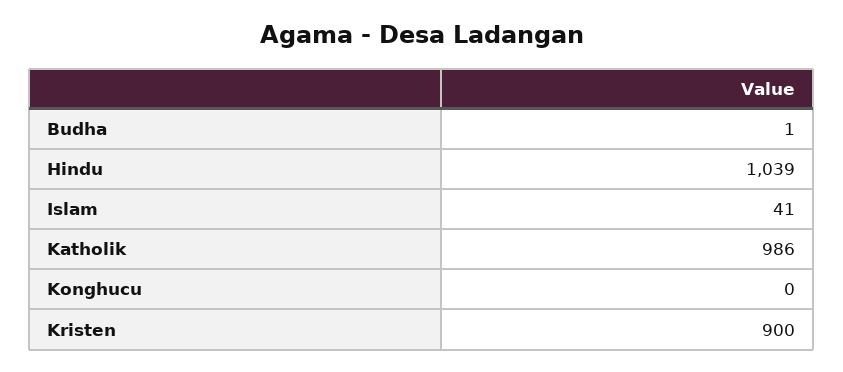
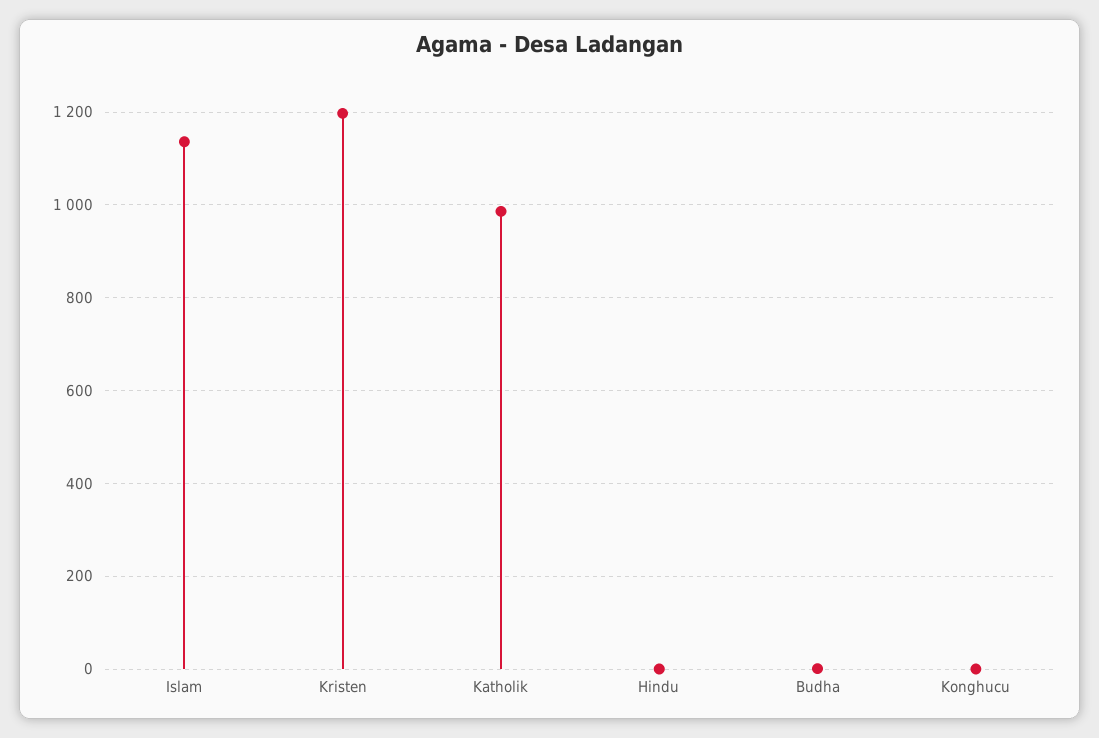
  {
    "Budha": 1,
-   "Hindu": 1039,
+   "Hindu": 0,
-   "Islam": 41,
+   "Islam": 1140,
    "Katholik": 986,
    "Konghucu": 0,
-   "Kristen": 900
+   "Kristen": 1200
  }

